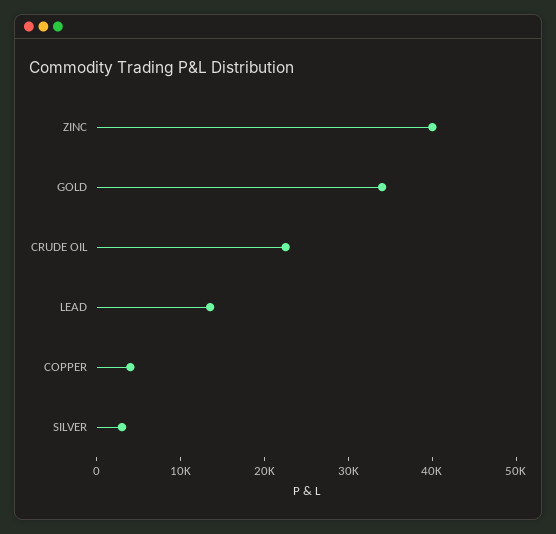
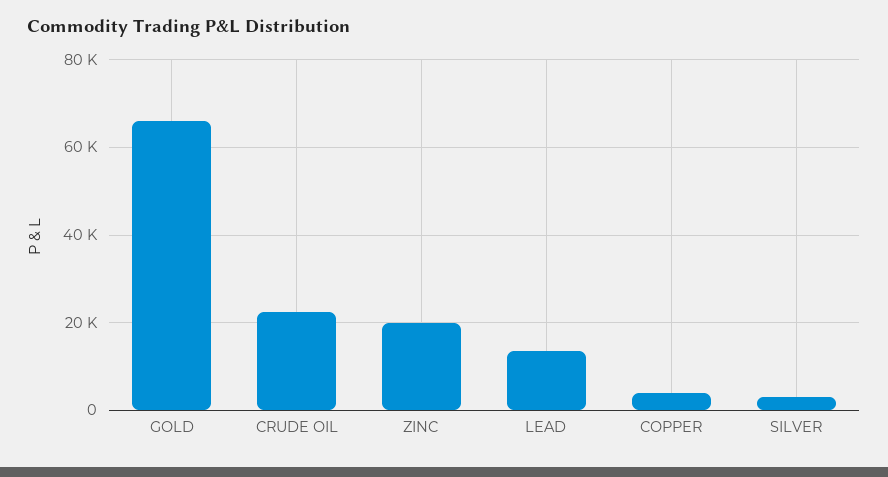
  {
-   "ZINC": 40000,
+   "ZINC": 20000,
-   "GOLD": 34000,
+   "GOLD": 66000,
    "CRUDE OIL": 22000,
    "LEAD": 14000,
    "COPPER": 4000,
    "SILVER": 4000
  }

